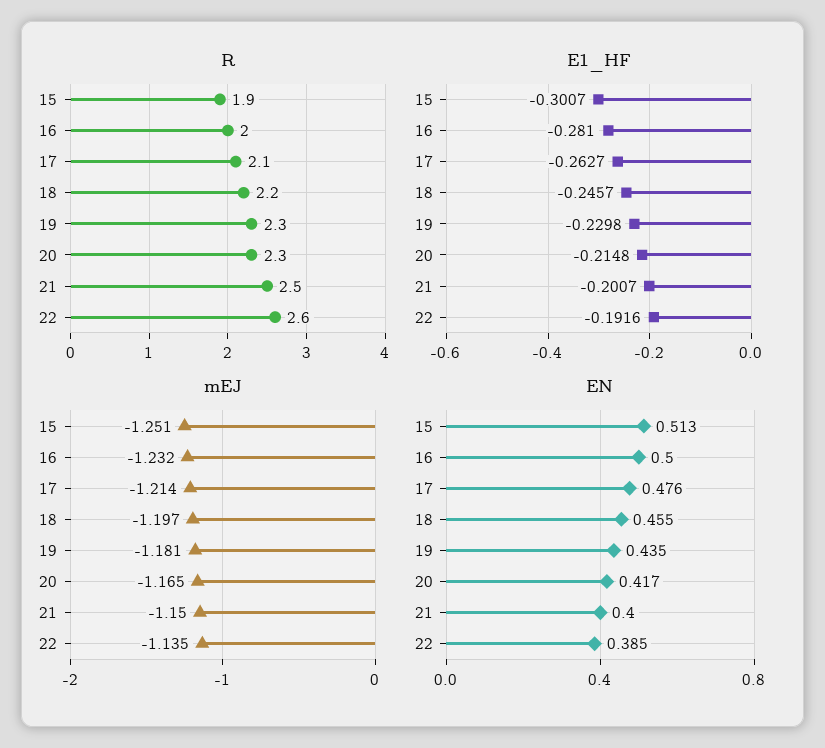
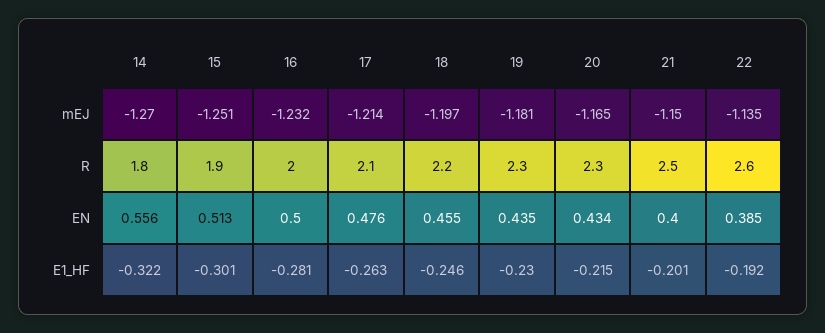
  {
    "R": {
      "15": 1.9,
      "16": 2,
      "17": 2.1,
      "18": 2.2,
      "19": 2.3,
      "20": 2.3,
      "21": 2.5,
-     "22": 2.6
+     "22": 2.6,
+     "14": 1.8
    },
    "E1_HF": {
      "15": -0.3007,
      "16": -0.281,
      "17": -0.2627,
      "18": -0.2457,
      "19": -0.2298,
      "20": -0.2148,
      "21": -0.2007,
-     "22": -0.1916
+     "22": -0.1916,
+     "14": -0.322
    },
    "mEJ": {
      "15": -1.251,
      "16": -1.232,
      "17": -1.214,
      "18": -1.197,
      "19": -1.181,
      "20": -1.165,
      "21": -1.15,
-     "22": -1.135
+     "22": -1.135,
+     "14": -1.27
    },
    "EN": {
      "15": 0.513,
      "16": 0.5,
      "17": 0.476,
      "18": 0.455,
      "19": 0.435,
-     "20": 0.417,
+     "20": 0.434,
      "21": 0.4,
-     "22": 0.385
+     "22": 0.385,
+     "14": 0.556
    }
  }

